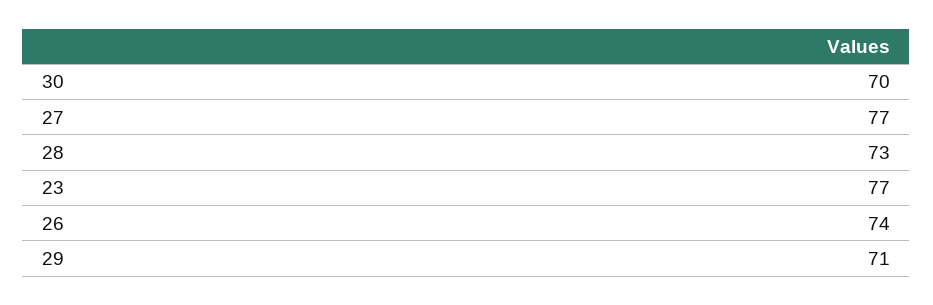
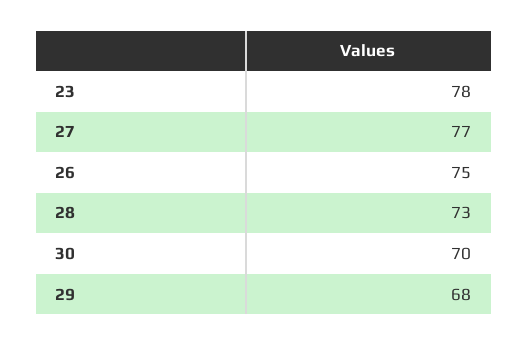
  {
    "30": 70,
    "27": 77,
    "28": 73,
-   "23": 77,
+   "23": 78,
-   "26": 74,
+   "26": 75,
-   "29": 71
+   "29": 68
  }

